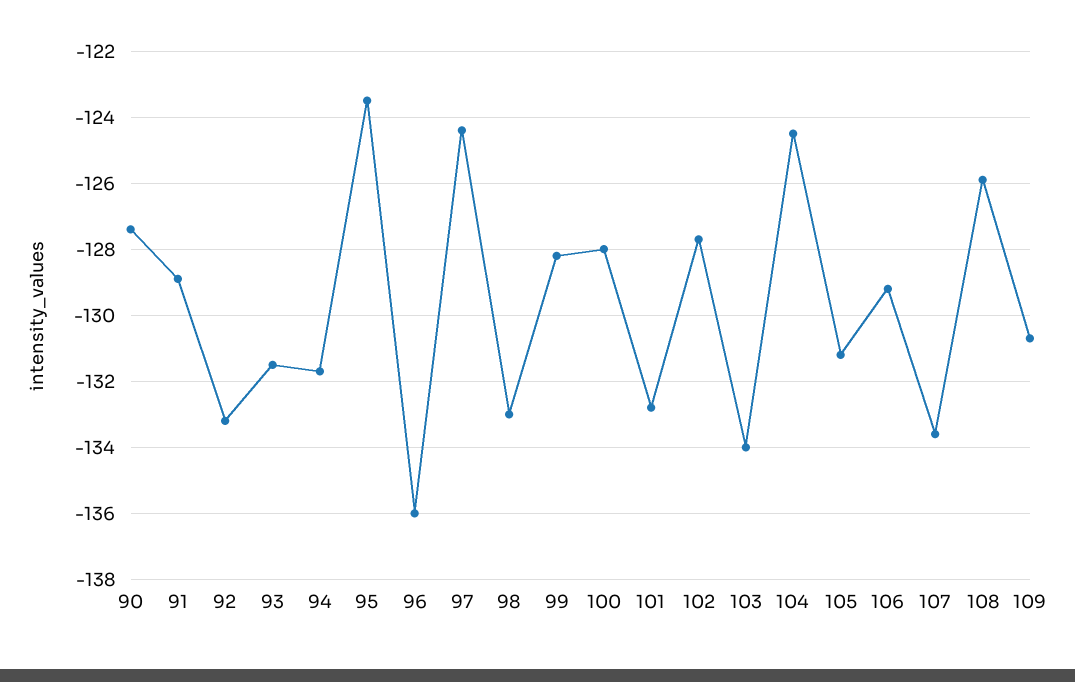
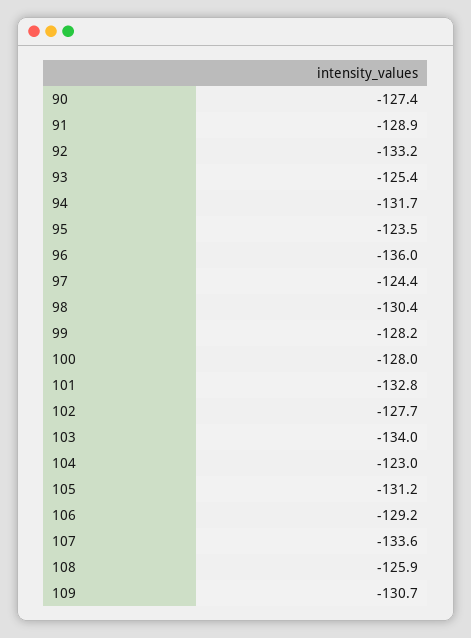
  {
    "90": -127.4,
    "91": -128.9,
    "92": -133.2,
-   "93": -131.5,
+   "93": -125.4,
    "94": -131.7,
    "95": -123.5,
    "96": -136,
    "97": -124.4,
-   "98": -133,
+   "98": -130.4,
    "99": -128.2,
    "100": -128,
    "101": -132.8,
    "102": -127.7,
    "103": -134,
-   "104": -124.5,
+   "104": -123,
    "105": -131.2,
    "106": -129.2,
    "107": -133.6,
    "108": -125.9,
    "109": -130.7
  }

